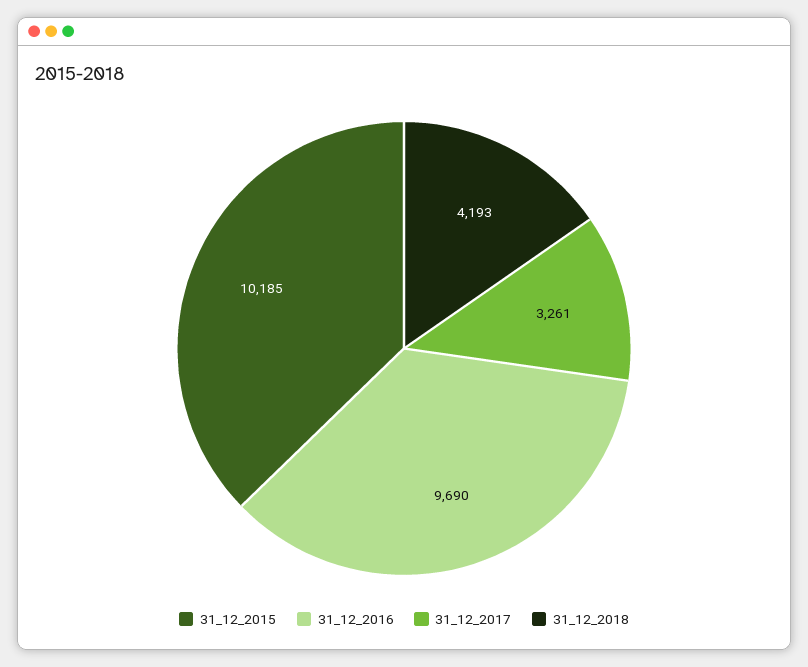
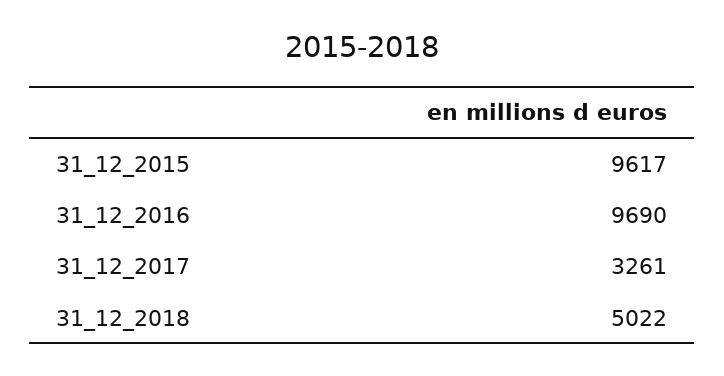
  {
-   "31_12_2015": 10185,
+   "31_12_2015": 9617,
    "31_12_2016": 9690,
    "31_12_2017": 3261,
-   "31_12_2018": 4193
+   "31_12_2018": 5022
  }

